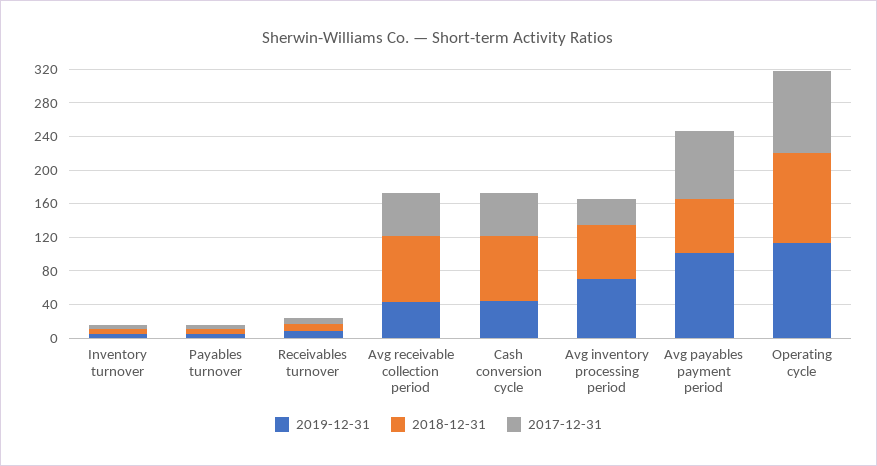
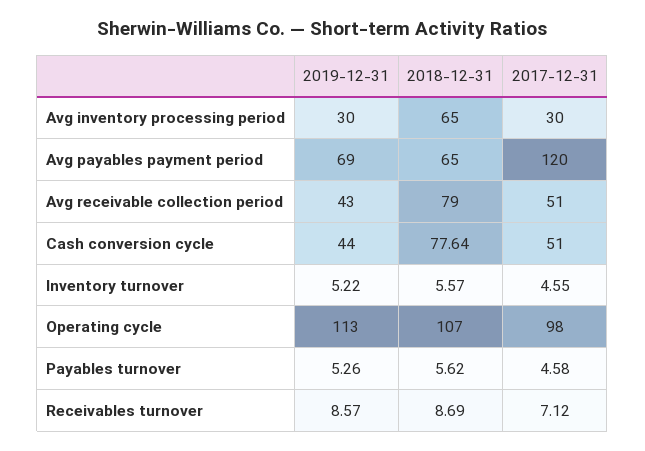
  {
    "2019-12-31": {
      "Inventory turnover": 5.22,
      "Payables turnover": 5.26,
      "Receivables turnover": 8.57,
      "Avg receivable collection period": 43,
      "Cash conversion cycle": 44,
-     "Avg inventory processing period": 70,
+     "Avg inventory processing period": 30,
-     "Avg payables payment period": 100,
+     "Avg payables payment period": 69,
      "Operating cycle": 113
    },
    "2018-12-31": {
      "Inventory turnover": 5.57,
      "Payables turnover": 5.62,
      "Receivables turnover": 8.69,
      "Avg receivable collection period": 79,
      "Cash conversion cycle": 77.64,
      "Avg inventory processing period": 65,
      "Avg payables payment period": 65,
      "Operating cycle": 107
    },
    "2017-12-31": {
      "Inventory turnover": 4.55,
      "Payables turnover": 4.58,
      "Receivables turnover": 7.12,
      "Avg receivable collection period": 51,
      "Cash conversion cycle": 51,
      "Avg inventory processing period": 30,
-     "Avg payables payment period": 80,
+     "Avg payables payment period": 120,
      "Operating cycle": 98
    }
  }

